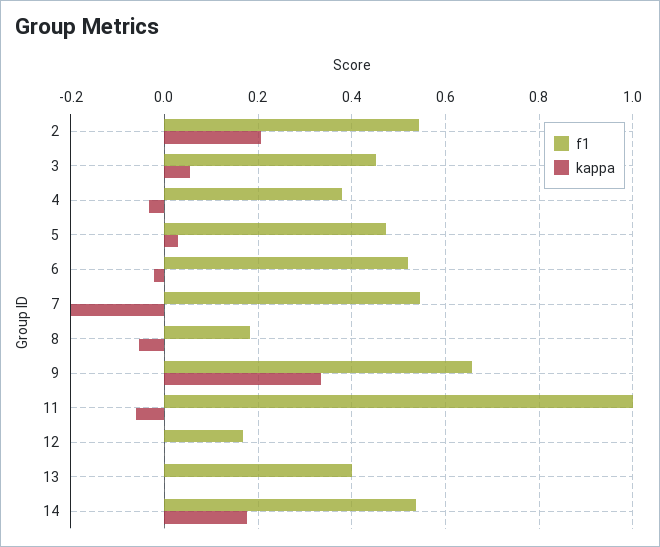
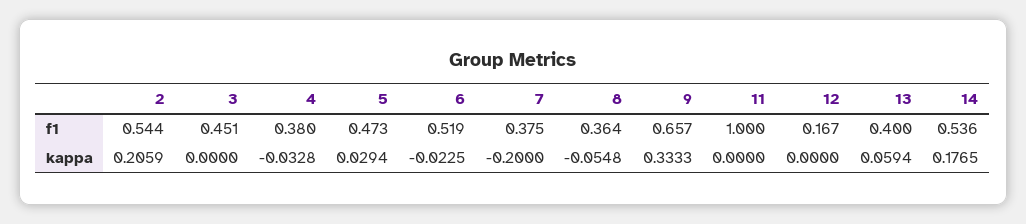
  {
    "f1": {
      "2": 0.544,
      "3": 0.451,
      "4": 0.38,
      "5": 0.473,
      "6": 0.519,
-     "7": 0.54,
+     "7": 0.375,
-     "8": 0.18,
+     "8": 0.364,
      "9": 0.657,
      "11": 1,
      "12": 0.167,
      "13": 0.4,
      "14": 0.536
    },
    "kappa": {
      "2": 0.2059,
-     "3": 0.06,
+     "3": 0,
      "4": -0.0328,
      "5": 0.0294,
      "6": -0.0225,
      "7": -0.2,
      "8": -0.0548,
      "9": 0.3333,
-     "11": -0.06,
+     "11": 0,
      "12": 0,
-     "13": 0,
+     "13": 0.0594,
      "14": 0.1765
    }
  }

